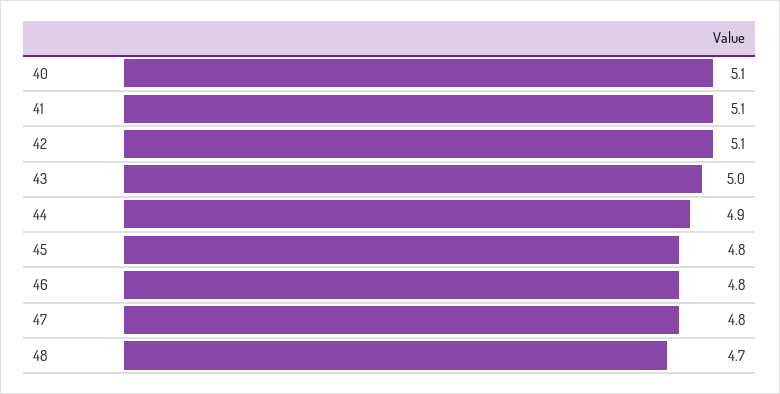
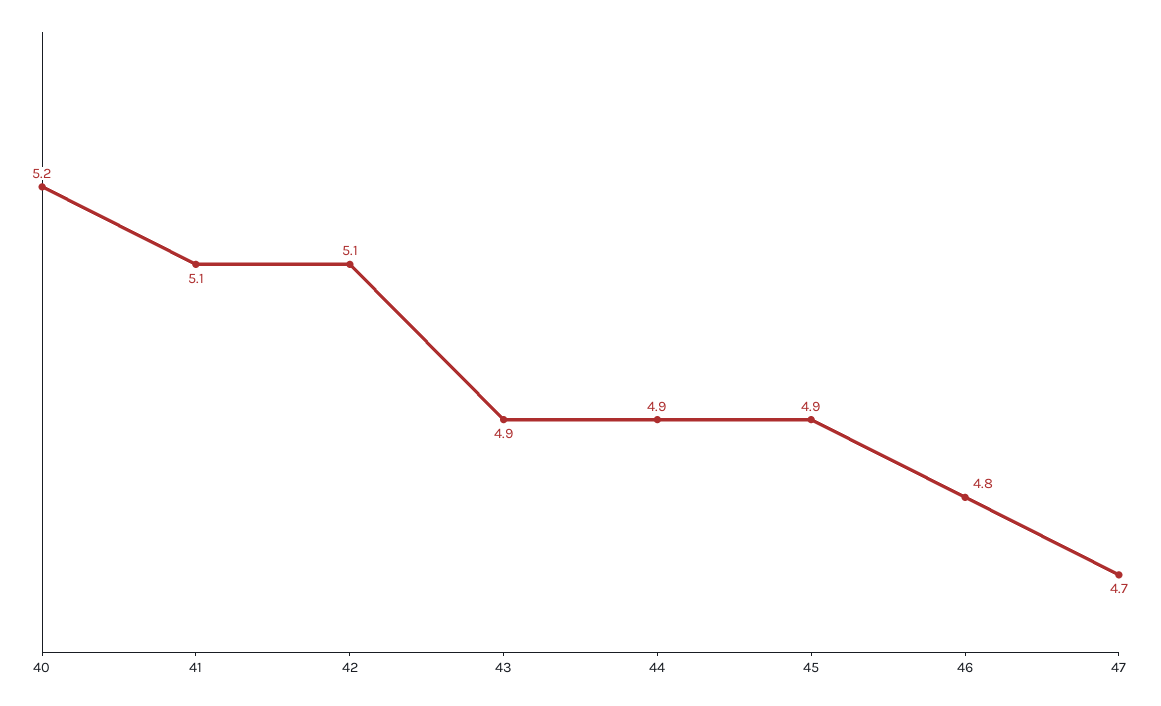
  {
-   "40": 5.1,
+   "40": 5.2,
    "41": 5.1,
    "42": 5.1,
-   "43": 5,
+   "43": 4.9,
    "44": 4.9,
-   "45": 4.8,
+   "45": 4.9,
    "46": 4.8,
-   "47": 4.8,
+   "47": 4.7
-   "48": 4.7
  }

